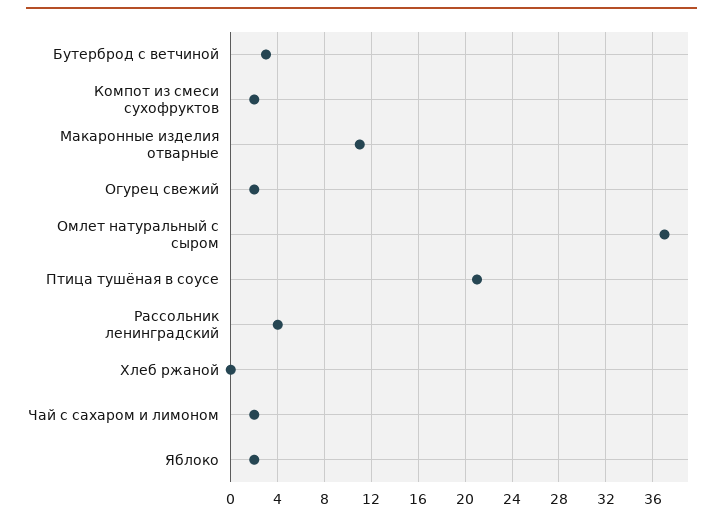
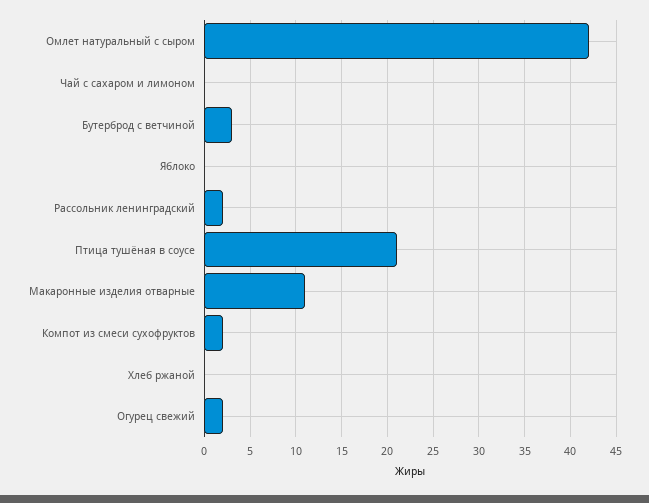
  {
    "Бутерброд с ветчиной": 3,
    "Компот из смеси сухофруктов": 2,
    "Макаронные изделия отварные": 11,
    "Огурец свежий": 2,
-   "Омлет натуральный с сыром": 37,
+   "Омлет натуральный с сыром": 42,
    "Птица тушёная в соусе": 21,
-   "Рассольник ленинградский": 4,
+   "Рассольник ленинградский": 2,
    "Хлеб ржаной": 0,
-   "Чай с сахаром и лимоном": 2,
+   "Чай с сахаром и лимоном": 0,
-   "Яблоко": 2
+   "Яблоко": 0
  }

